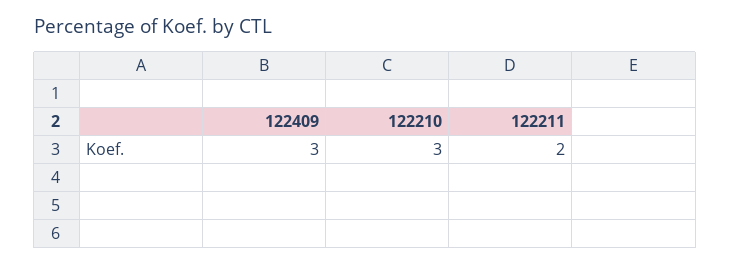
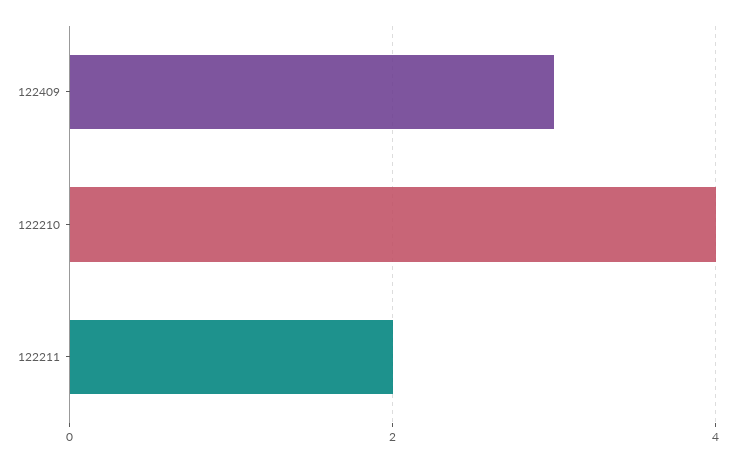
  {
    "122409": 3,
-   "122210": 3,
+   "122210": 4,
    "122211": 2
  }

